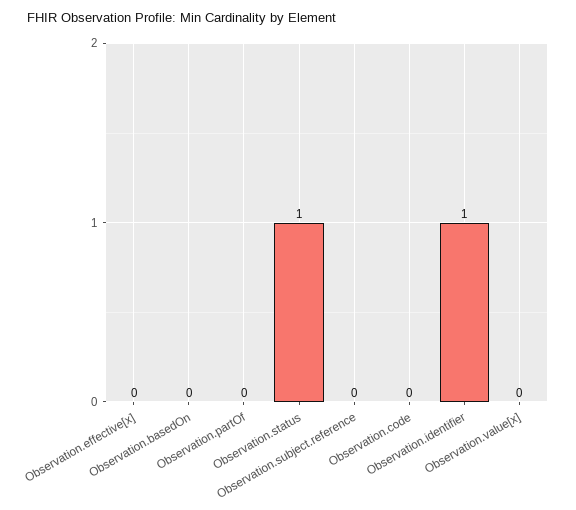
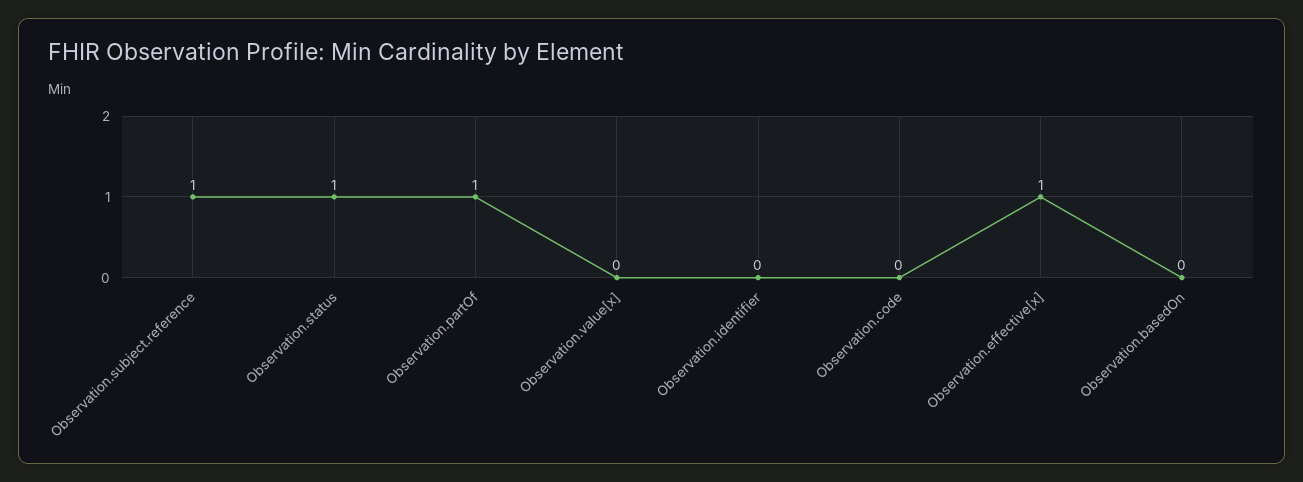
  {
-   "Observation.effective[x]": 0,
+   "Observation.effective[x]": 1,
    "Observation.basedOn": 0,
-   "Observation.partOf": 0,
+   "Observation.partOf": 1,
    "Observation.status": 1,
-   "Observation.subject.reference": 0,
+   "Observation.subject.reference": 1,
    "Observation.code": 0,
-   "Observation.identifier": 1,
+   "Observation.identifier": 0,
    "Observation.value[x]": 0
  }

